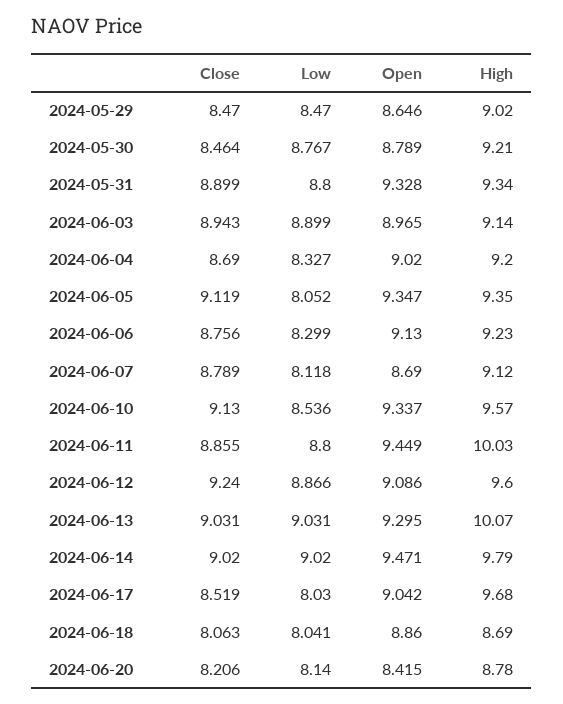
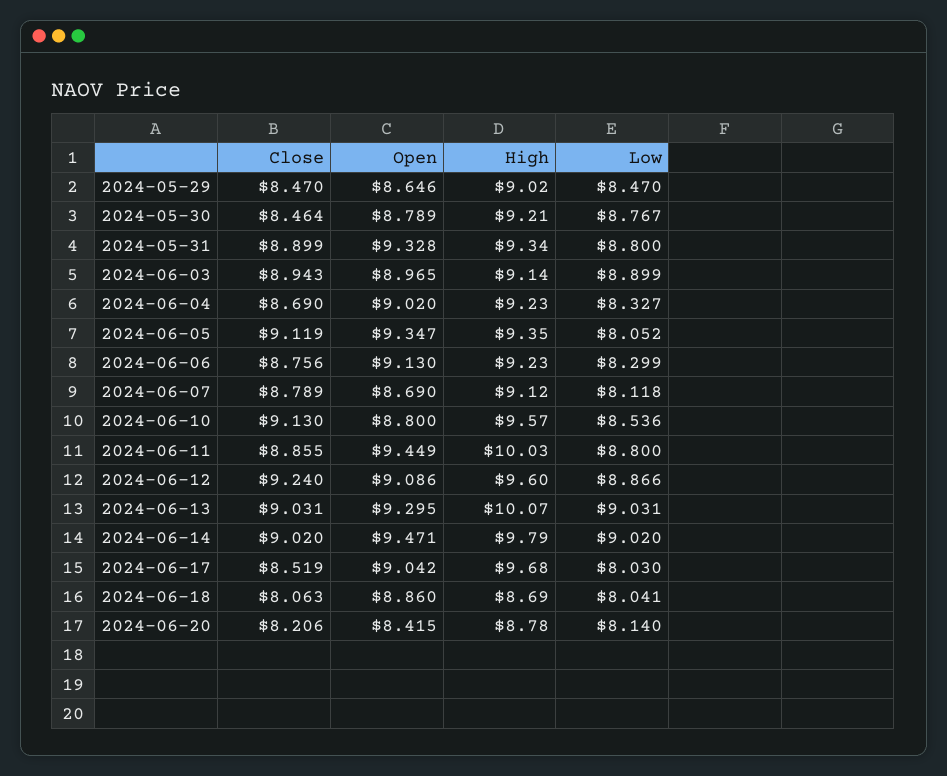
  {
    "Close": {
      "2024-05-29": 8.47,
      "2024-05-30": 8.464,
      "2024-05-31": 8.899,
      "2024-06-03": 8.943,
      "2024-06-04": 8.69,
      "2024-06-05": 9.119,
      "2024-06-06": 8.756,
      "2024-06-07": 8.789,
      "2024-06-10": 9.13,
      "2024-06-11": 8.855,
      "2024-06-12": 9.24,
      "2024-06-13": 9.031,
      "2024-06-14": 9.02,
      "2024-06-17": 8.519,
      "2024-06-18": 8.063,
      "2024-06-20": 8.206
    },
    "Low": {
      "2024-05-29": 8.47,
      "2024-05-30": 8.767,
      "2024-05-31": 8.8,
      "2024-06-03": 8.899,
      "2024-06-04": 8.327,
      "2024-06-05": 8.052,
      "2024-06-06": 8.299,
      "2024-06-07": 8.118,
      "2024-06-10": 8.536,
      "2024-06-11": 8.8,
      "2024-06-12": 8.866,
      "2024-06-13": 9.031,
      "2024-06-14": 9.02,
      "2024-06-17": 8.03,
      "2024-06-18": 8.041,
      "2024-06-20": 8.14
    },
    "Open": {
      "2024-05-29": 8.646,
      "2024-05-30": 8.789,
      "2024-05-31": 9.328,
      "2024-06-03": 8.965,
      "2024-06-04": 9.02,
      "2024-06-05": 9.347,
      "2024-06-06": 9.13,
      "2024-06-07": 8.69,
-     "2024-06-10": 9.337,
+     "2024-06-10": 8.8,
      "2024-06-11": 9.449,
      "2024-06-12": 9.086,
      "2024-06-13": 9.295,
      "2024-06-14": 9.471,
      "2024-06-17": 9.042,
      "2024-06-18": 8.86,
      "2024-06-20": 8.415
    },
    "High": {
      "2024-05-29": 9.02,
      "2024-05-30": 9.21,
      "2024-05-31": 9.34,
      "2024-06-03": 9.14,
-     "2024-06-04": 9.2,
+     "2024-06-04": 9.23,
      "2024-06-05": 9.35,
      "2024-06-06": 9.23,
      "2024-06-07": 9.12,
      "2024-06-10": 9.57,
      "2024-06-11": 10.03,
      "2024-06-12": 9.6,
      "2024-06-13": 10.07,
      "2024-06-14": 9.79,
      "2024-06-17": 9.68,
      "2024-06-18": 8.69,
      "2024-06-20": 8.78
    }
  }

